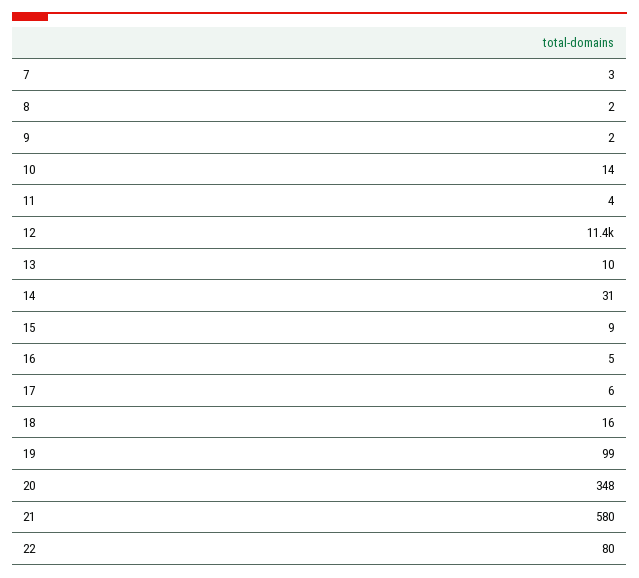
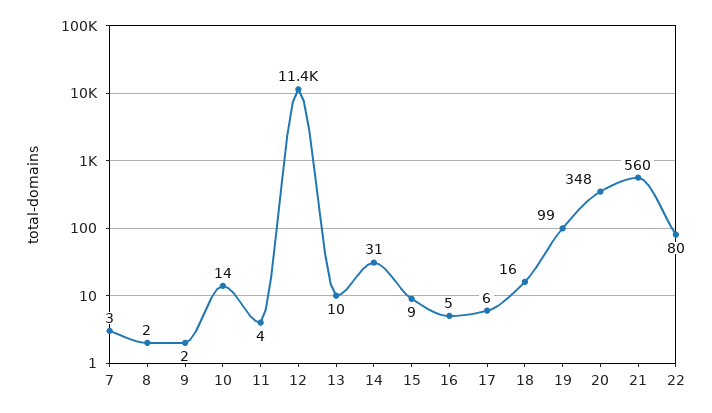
  {
    "7": 3,
    "8": 2,
    "9": 2,
    "10": 14,
    "11": 4,
    "12": 11400,
    "13": 10,
    "14": 31,
    "15": 9,
    "16": 5,
    "17": 6,
    "18": 16,
    "19": 99,
    "20": 348,
-   "21": 580,
+   "21": 560,
    "22": 80
  }

